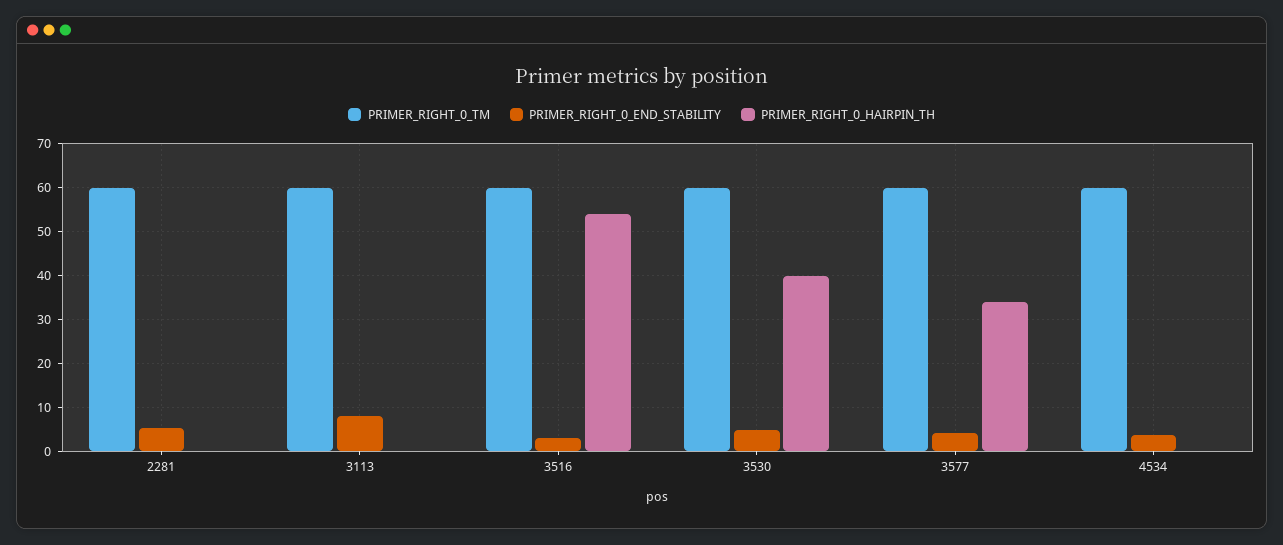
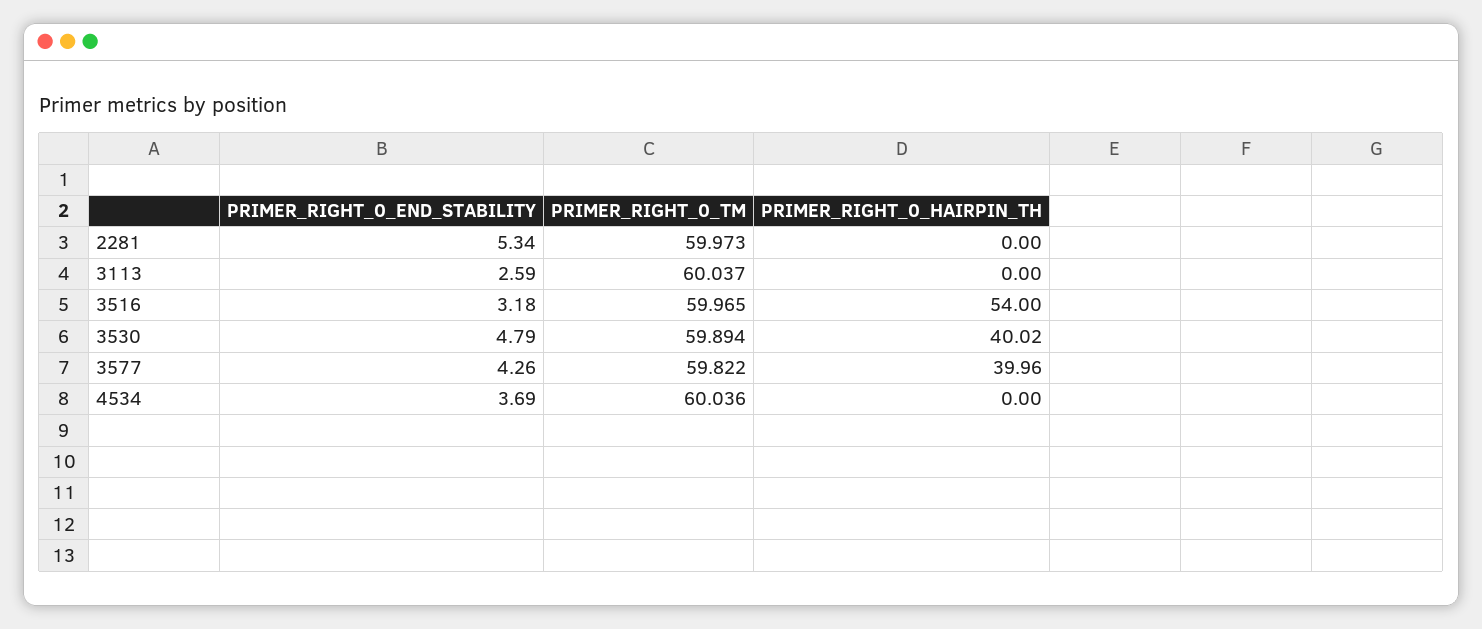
  {
    "PRIMER_RIGHT_0_TM": {
      "2281": 59.973,
      "3113": 60.037,
      "3516": 59.965,
      "3530": 59.894,
      "3577": 59.822,
      "4534": 60.036
    },
    "PRIMER_RIGHT_0_END_STABILITY": {
      "2281": 5.34,
-     "3113": 8,
+     "3113": 2.59,
      "3516": 3.18,
      "3530": 4.79,
      "3577": 4.26,
      "4534": 3.69
    },
    "PRIMER_RIGHT_0_HAIRPIN_TH": {
      "2281": 0,
      "3113": 0,
      "3516": 54,
      "3530": 40.02,
-     "3577": 34,
+     "3577": 39.96,
      "4534": 0
    }
  }

